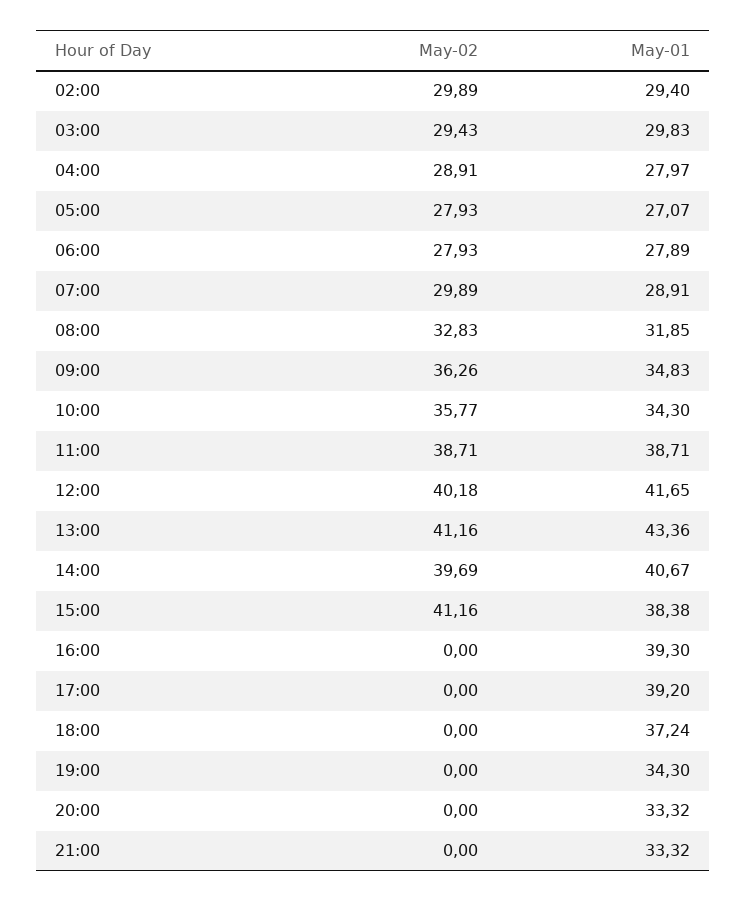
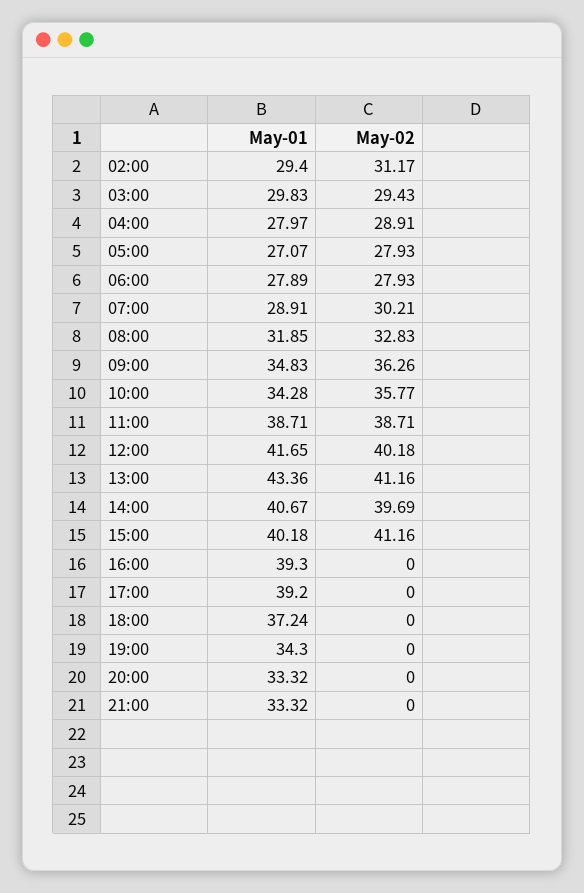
  {
    "May-02": {
-     "02:00": 29.89,
+     "02:00": 31.17,
      "03:00": 29.43,
      "04:00": 28.91,
      "05:00": 27.93,
      "06:00": 27.93,
-     "07:00": 29.89,
+     "07:00": 30.21,
      "08:00": 32.83,
      "09:00": 36.26,
      "10:00": 35.77,
      "11:00": 38.71,
      "12:00": 40.18,
      "13:00": 41.16,
      "14:00": 39.69,
      "15:00": 41.16,
      "16:00": 0,
      "17:00": 0,
      "18:00": 0,
      "19:00": 0,
      "20:00": 0,
      "21:00": 0
    },
    "May-01": {
      "02:00": 29.4,
      "03:00": 29.83,
      "04:00": 27.97,
      "05:00": 27.07,
      "06:00": 27.89,
      "07:00": 28.91,
      "08:00": 31.85,
      "09:00": 34.83,
-     "10:00": 34.3,
+     "10:00": 34.28,
      "11:00": 38.71,
      "12:00": 41.65,
      "13:00": 43.36,
      "14:00": 40.67,
-     "15:00": 38.38,
+     "15:00": 40.18,
      "16:00": 39.3,
      "17:00": 39.2,
      "18:00": 37.24,
      "19:00": 34.3,
      "20:00": 33.32,
      "21:00": 33.32
    }
  }

